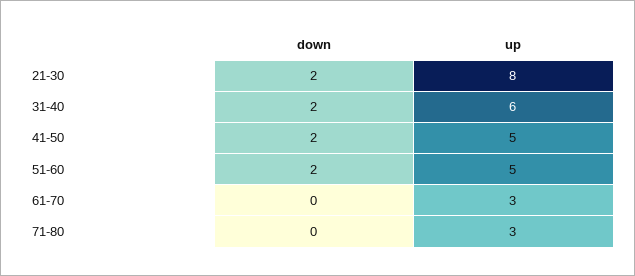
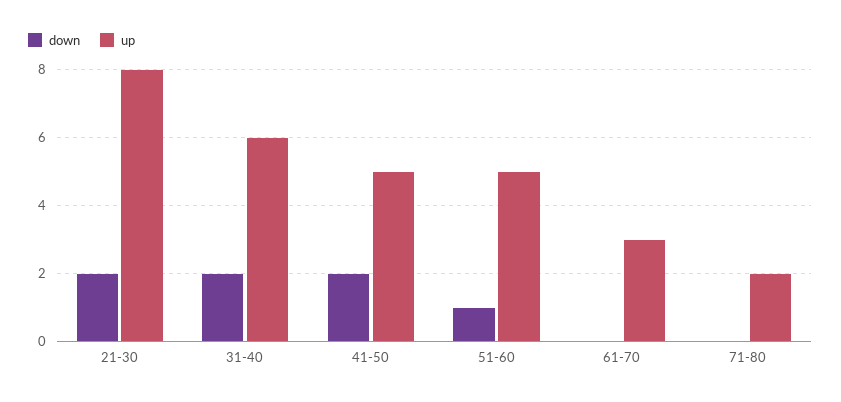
  {
    "down": {
      "21-30": 2,
      "31-40": 2,
      "41-50": 2,
-     "51-60": 2,
+     "51-60": 1,
      "61-70": 0,
      "71-80": 0
    },
    "up": {
      "21-30": 8,
      "31-40": 6,
      "41-50": 5,
      "51-60": 5,
      "61-70": 3,
-     "71-80": 3
+     "71-80": 2
    }
  }

